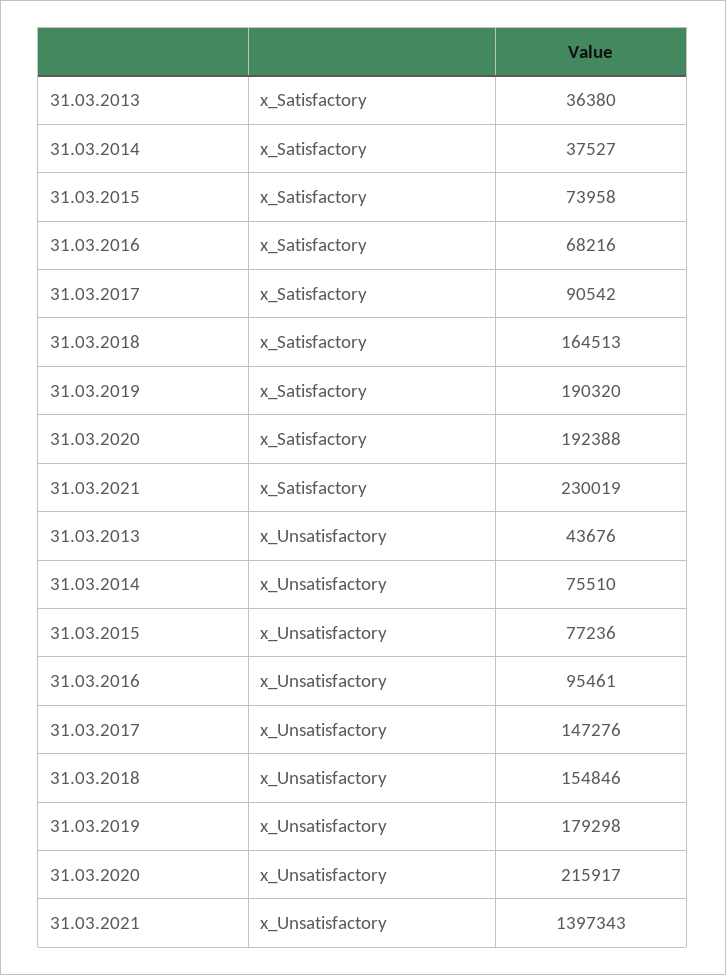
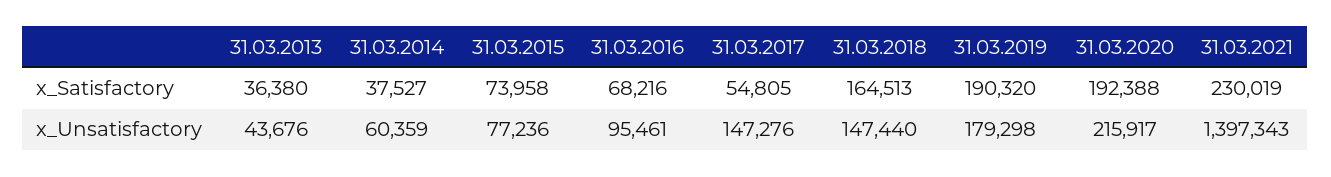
  {
    "31.03.2013": {
      "x_Satisfactory": 36380,
      "x_Unsatisfactory": 43676
    },
    "31.03.2014": {
      "x_Satisfactory": 37527,
-     "x_Unsatisfactory": 75510
+     "x_Unsatisfactory": 60359
    },
    "31.03.2015": {
      "x_Satisfactory": 73958,
      "x_Unsatisfactory": 77236
    },
    "31.03.2016": {
      "x_Satisfactory": 68216,
      "x_Unsatisfactory": 95461
    },
    "31.03.2017": {
-     "x_Satisfactory": 90542,
+     "x_Satisfactory": 54805,
      "x_Unsatisfactory": 147276
    },
    "31.03.2018": {
      "x_Satisfactory": 164513,
-     "x_Unsatisfactory": 154846
+     "x_Unsatisfactory": 147440
    },
    "31.03.2019": {
      "x_Satisfactory": 190320,
      "x_Unsatisfactory": 179298
    },
    "31.03.2020": {
      "x_Satisfactory": 192388,
      "x_Unsatisfactory": 215917
    },
    "31.03.2021": {
      "x_Satisfactory": 230019,
      "x_Unsatisfactory": 1397343
    }
  }

